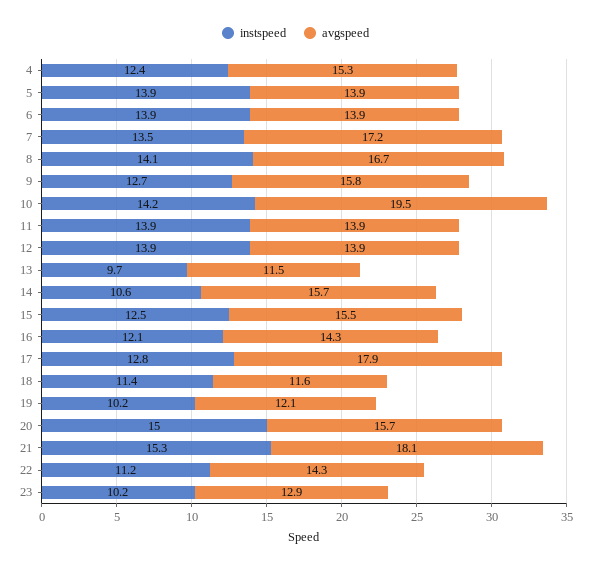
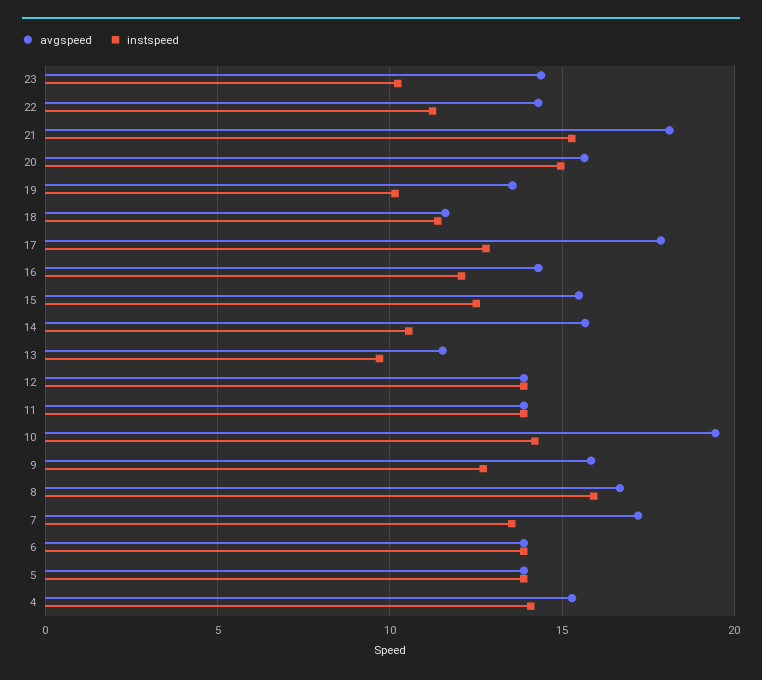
  {
    "instspeed": {
-     "4": 12.4,
+     "4": 14,
      "5": 13.9,
      "6": 13.9,
      "7": 13.5,
-     "8": 14.1,
+     "8": 16,
      "9": 12.7,
      "10": 14.2,
      "11": 13.9,
      "12": 13.9,
      "13": 9.7,
      "14": 10.6,
      "15": 12.5,
      "16": 12.1,
      "17": 12.8,
      "18": 11.4,
      "19": 10.2,
      "20": 15,
      "21": 15.3,
      "22": 11.2,
      "23": 10.2
    },
    "avgspeed": {
      "4": 15.3,
      "5": 13.9,
      "6": 13.9,
      "7": 17.2,
      "8": 16.7,
      "9": 15.8,
      "10": 19.5,
      "11": 13.9,
      "12": 13.9,
      "13": 11.5,
      "14": 15.7,
      "15": 15.5,
      "16": 14.3,
      "17": 17.9,
      "18": 11.6,
-     "19": 12.1,
+     "19": 13.5,
      "20": 15.7,
      "21": 18.1,
      "22": 14.3,
-     "23": 12.9
+     "23": 14.5
    }
  }

